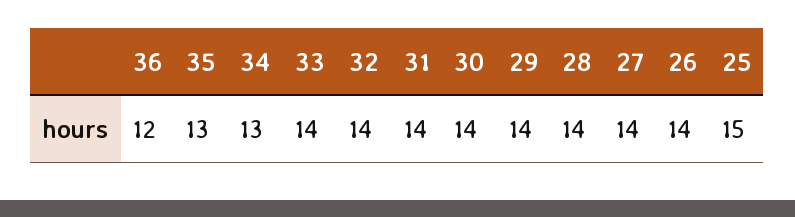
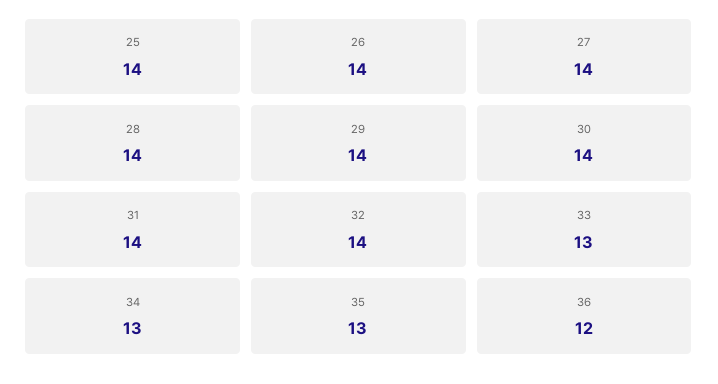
  {
    "36": 12,
    "35": 13,
    "34": 13,
-   "33": 14,
+   "33": 13,
    "32": 14,
    "31": 14,
    "30": 14,
    "29": 14,
    "28": 14,
    "27": 14,
    "26": 14,
-   "25": 15
+   "25": 14
  }

